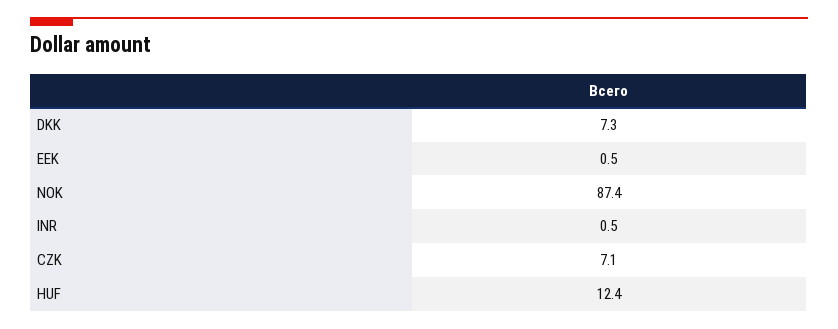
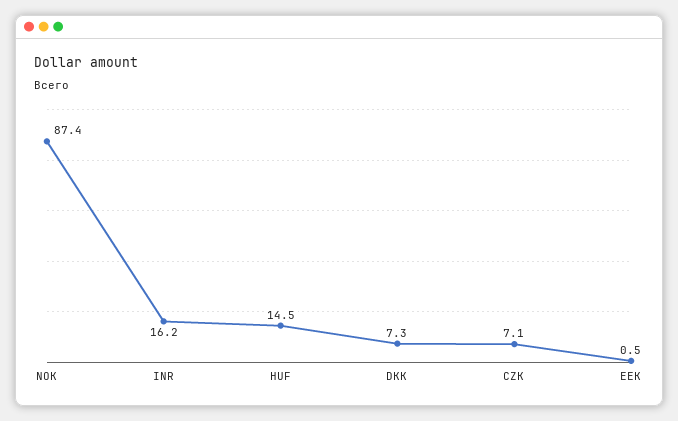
  {
    "DKK": 7.3,
    "EEK": 0.5,
    "NOK": 87.4,
-   "INR": 0.5,
+   "INR": 16.2,
    "CZK": 7.1,
-   "HUF": 12.4
+   "HUF": 14.5
  }

